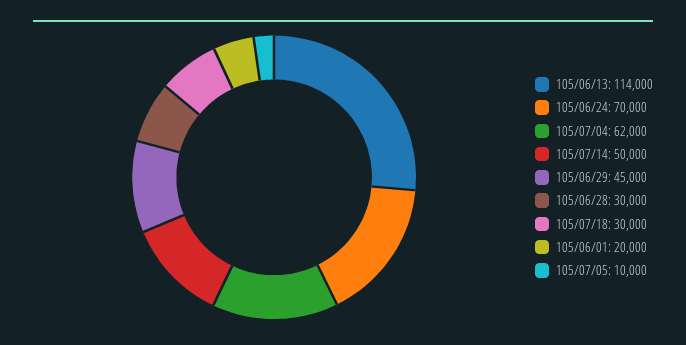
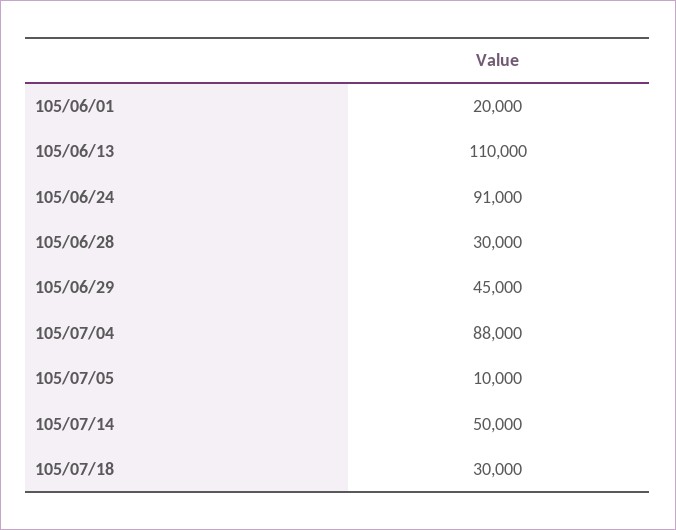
  {
-   "105/06/13": 114000,
+   "105/06/13": 110000,
-   "105/06/24": 70000,
+   "105/06/24": 91000,
-   "105/07/04": 62000,
+   "105/07/04": 88000,
    "105/07/14": 50000,
    "105/06/29": 45000,
    "105/06/28": 30000,
    "105/07/18": 30000,
    "105/06/01": 20000,
    "105/07/05": 10000
  }

